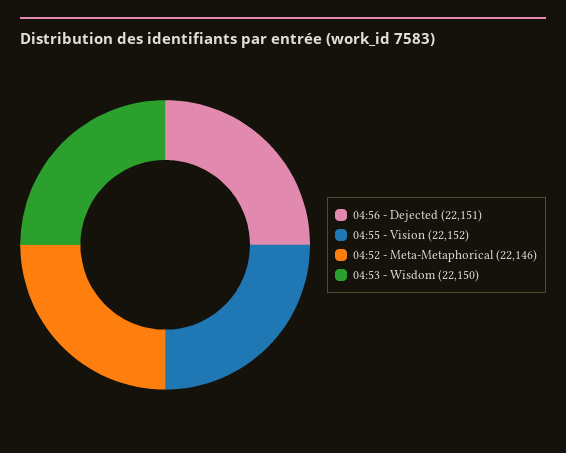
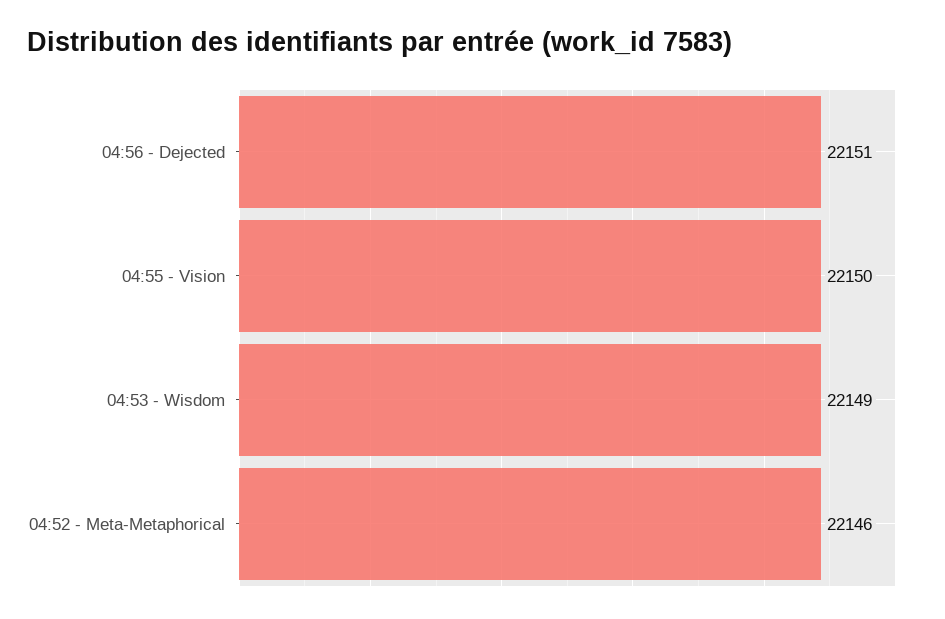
  {
    "04:56 - Dejected": 22151,
-   "04:55 - Vision": 22152,
+   "04:55 - Vision": 22150,
    "04:52 - Meta-Metaphorical": 22146,
-   "04:53 - Wisdom": 22150
+   "04:53 - Wisdom": 22149
  }

